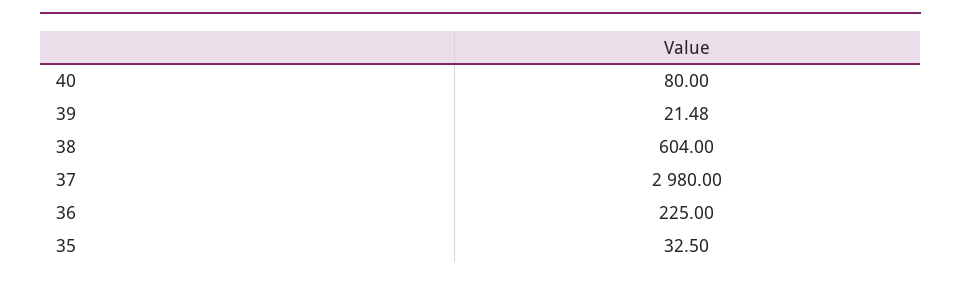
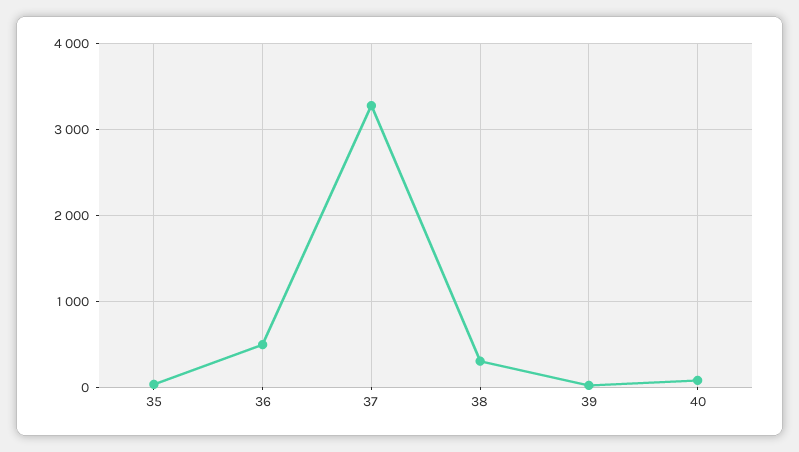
  {
    "40": 80,
    "39": 21.48,
-   "38": 604,
+   "38": 300,
-   "37": 2980,
+   "37": 3300,
-   "36": 225,
+   "36": 500,
    "35": 32.5
  }

